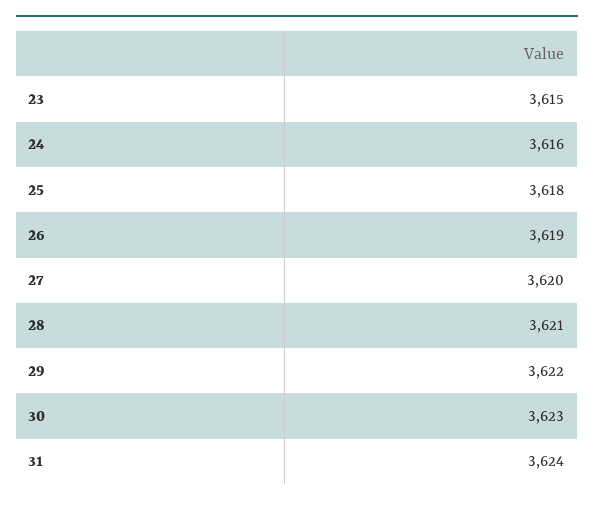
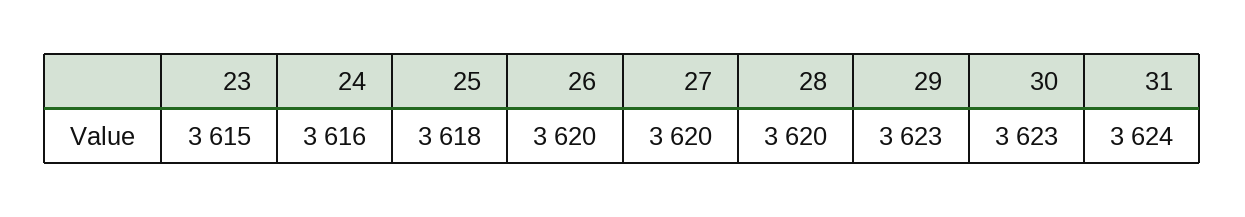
  {
    "23": 3615,
    "24": 3616,
    "25": 3618,
-   "26": 3619,
+   "26": 3620,
    "27": 3620,
-   "28": 3621,
+   "28": 3620,
-   "29": 3622,
+   "29": 3623,
    "30": 3623,
    "31": 3624
  }

